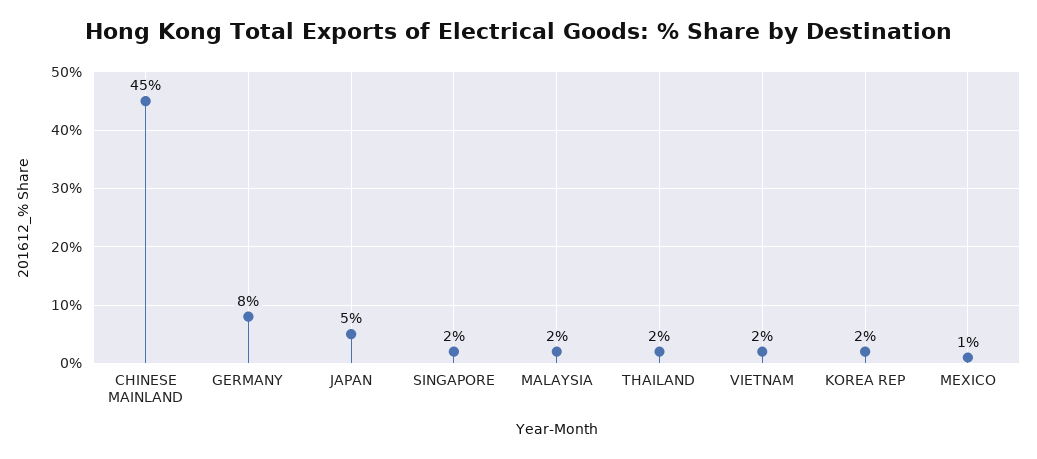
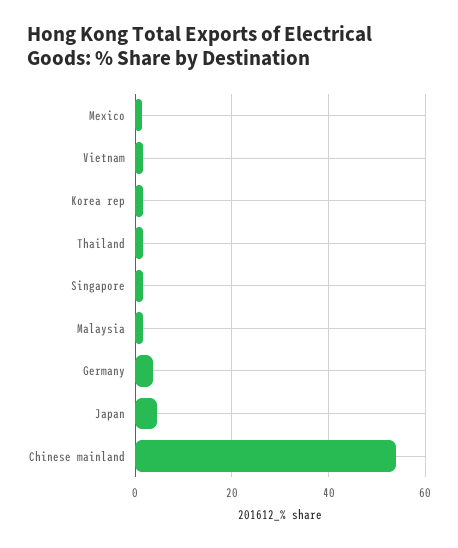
  {
-   "CHINESE MAINLAND": 45,
+   "CHINESE MAINLAND": 54,
-   "GERMANY": 8,
+   "GERMANY": 4,
    "JAPAN": 5,
    "SINGAPORE": 2,
    "MALAYSIA": 2,
    "THAILAND": 2,
    "VIETNAM": 2,
    "KOREA REP": 2,
    "MEXICO": 1
  }

